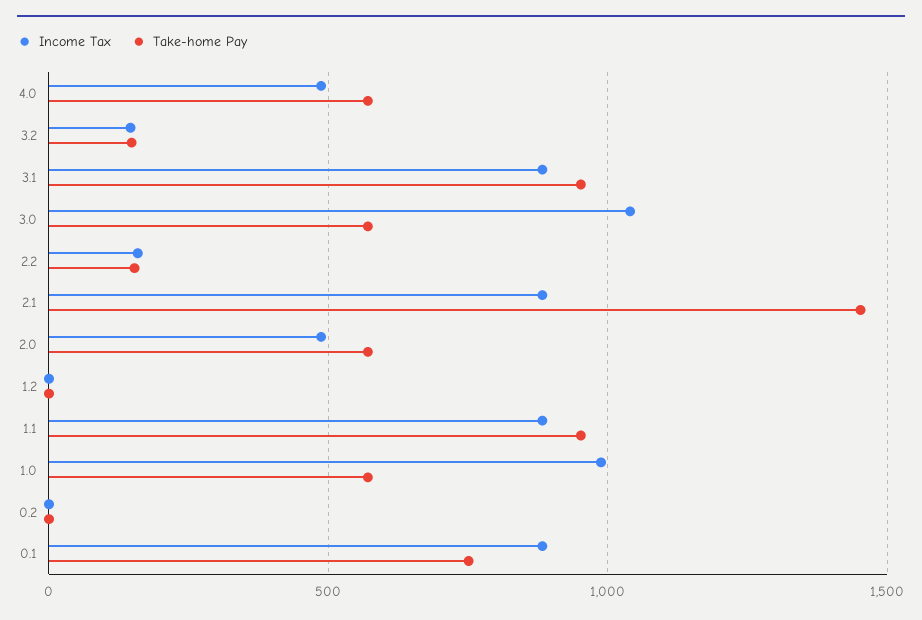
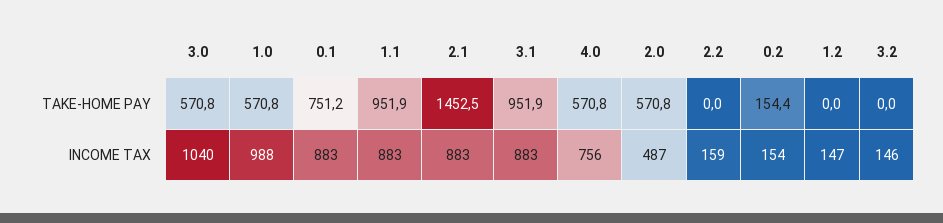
  {
    "Income Tax": {
-     "4.0": 500,
+     "4.0": 756,
      "3.2": 146,
      "3.1": 883,
      "3.0": 1040,
      "2.2": 159,
      "2.1": 883,
      "2.0": 487,
-     "1.2": 0,
+     "1.2": 147,
      "1.1": 883,
      "1.0": 988,
-     "0.2": 0,
+     "0.2": 154,
      "0.1": 883
    },
    "Take-home Pay": {
      "4.0": 570.8,
-     "3.2": 150,
+     "3.2": 0,
      "3.1": 951.9,
      "3.0": 570.8,
-     "2.2": 150,
+     "2.2": 0,
      "2.1": 1452.5,
      "2.0": 570.8,
      "1.2": 0,
      "1.1": 951.9,
      "1.0": 570.8,
-     "0.2": 0,
+     "0.2": 154.4,
      "0.1": 751.2
    }
  }

